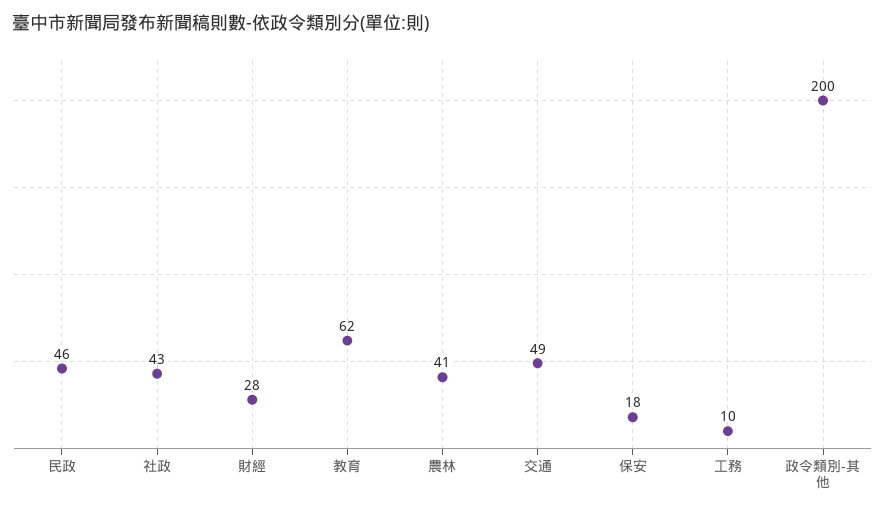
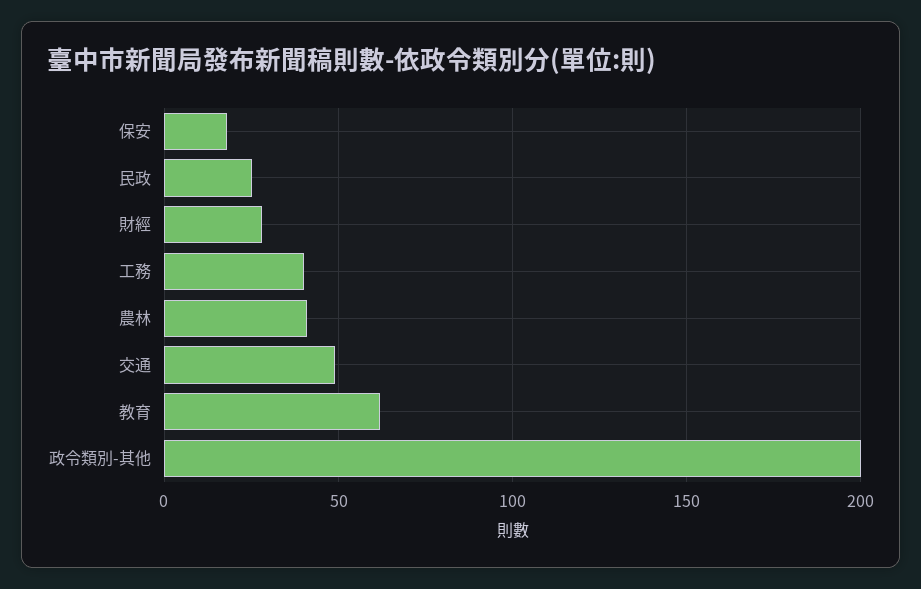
  {
-   "民政": 46,
+   "民政": 25,
-   "社政": 43,
    "財經": 28,
    "教育": 62,
    "農林": 41,
    "交通": 49,
    "保安": 18,
-   "工務": 10,
+   "工務": 40,
    "政令類別-其他": 200
  }

